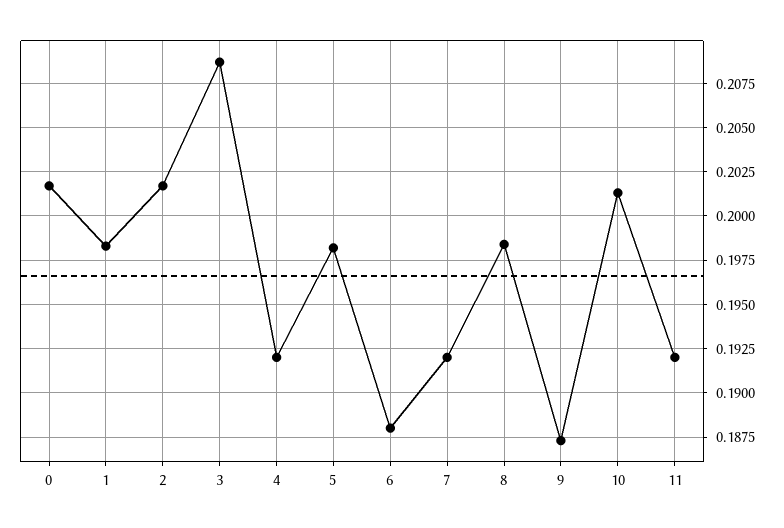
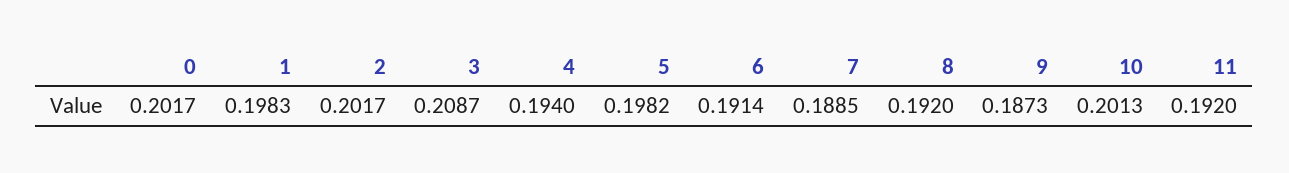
  {
    "0": 0.2017,
    "1": 0.1983,
    "2": 0.2017,
    "3": 0.2087,
-   "4": 0.192,
+   "4": 0.194,
    "5": 0.1982,
-   "6": 0.188,
+   "6": 0.1914,
-   "7": 0.192,
+   "7": 0.1885,
-   "8": 0.1985,
+   "8": 0.192,
    "9": 0.1873,
    "10": 0.2013,
    "11": 0.192
  }

